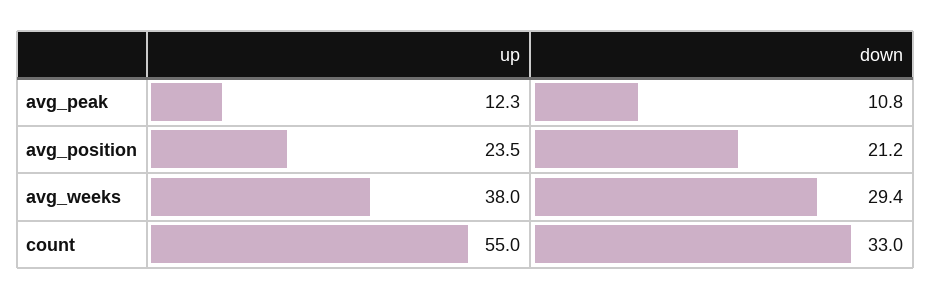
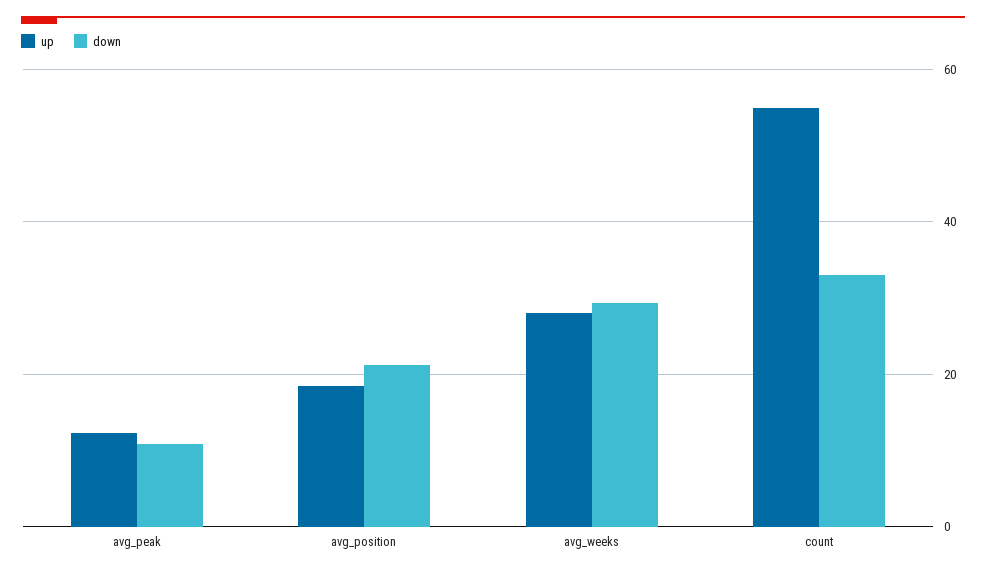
  {
    "up": {
      "avg_peak": 12.3,
-     "avg_position": 23.5,
+     "avg_position": 18,
-     "avg_weeks": 38,
+     "avg_weeks": 28,
      "count": 55
    },
    "down": {
      "avg_peak": 10.8,
      "avg_position": 21.2,
      "avg_weeks": 29.4,
      "count": 33
    }
  }

